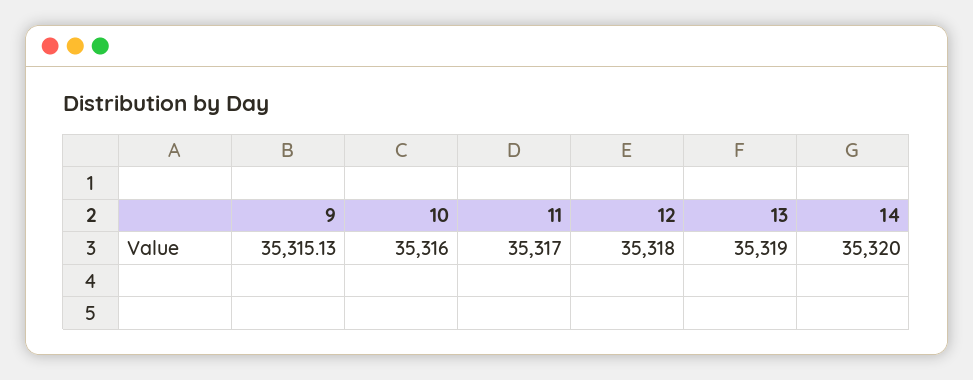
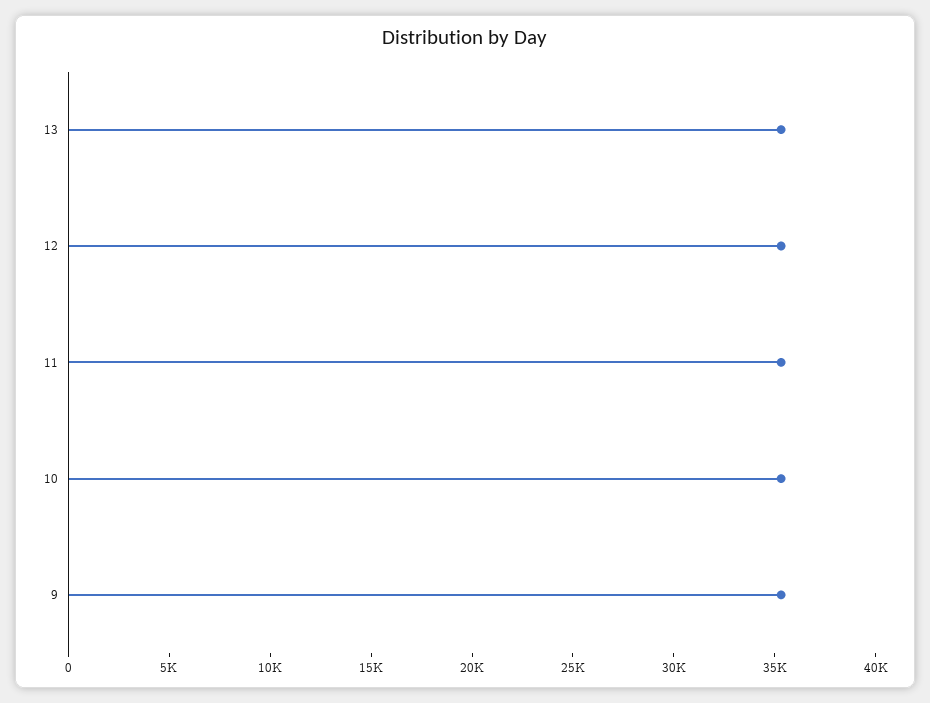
  {
    "9": 35315.13,
    "10": 35316,
    "11": 35317,
    "12": 35318,
-   "13": 35319,
+   "13": 35319
-   "14": 35320
  }

